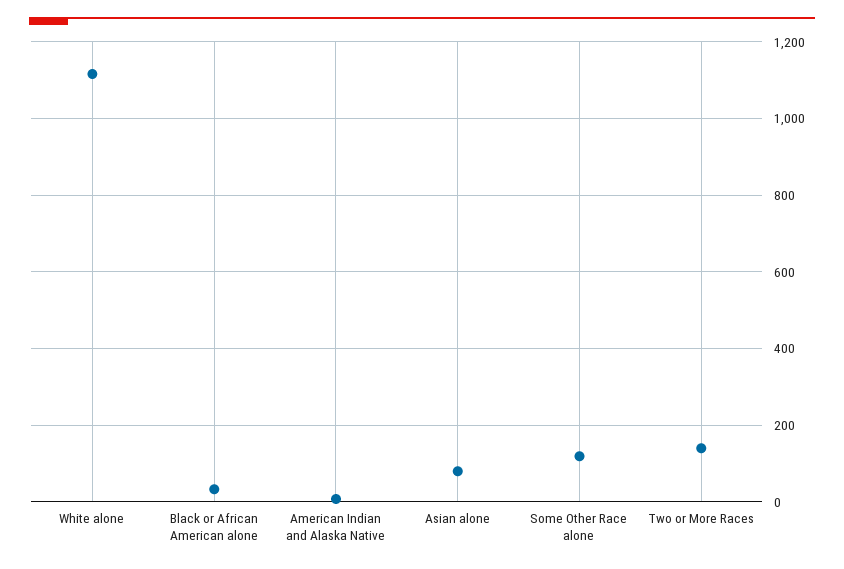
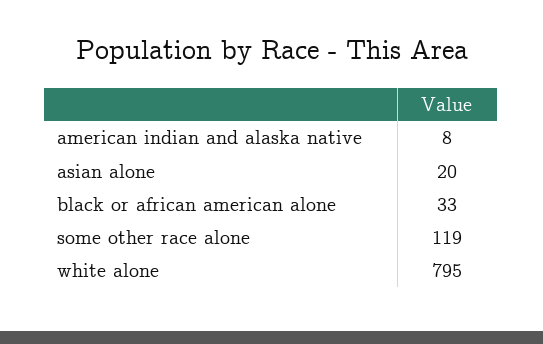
  {
-   "White alone": 1120,
+   "White alone": 795,
    "Black or African American alone": 33,
    "American Indian and Alaska Native": 8,
-   "Asian alone": 80,
+   "Asian alone": 20,
-   "Some Other Race alone": 119,
+   "Some Other Race alone": 119
-   "Two or More Races": 140
  }

